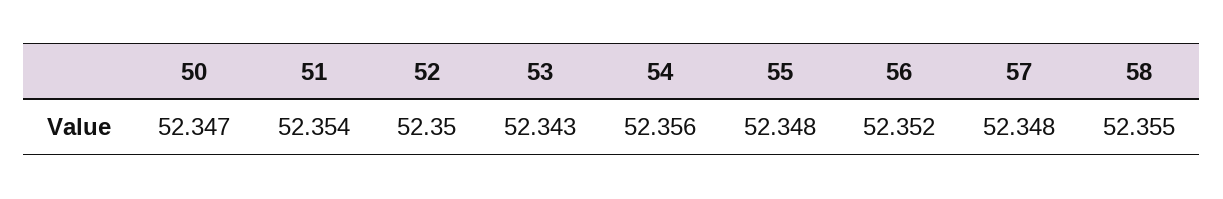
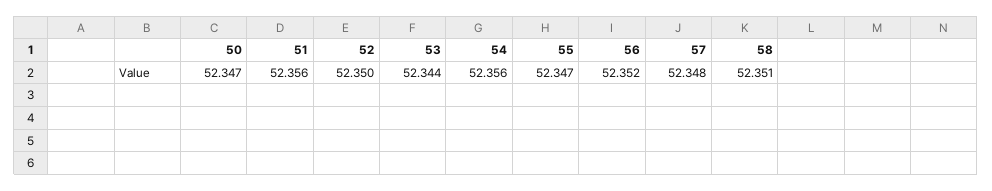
  {
    "50": 52.347,
-   "51": 52.354,
+   "51": 52.356,
    "52": 52.35,
-   "53": 52.343,
+   "53": 52.344,
    "54": 52.356,
-   "55": 52.348,
+   "55": 52.347,
    "56": 52.352,
    "57": 52.348,
-   "58": 52.355
+   "58": 52.351
  }

